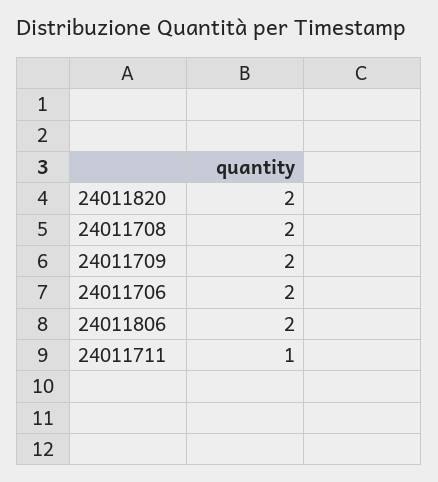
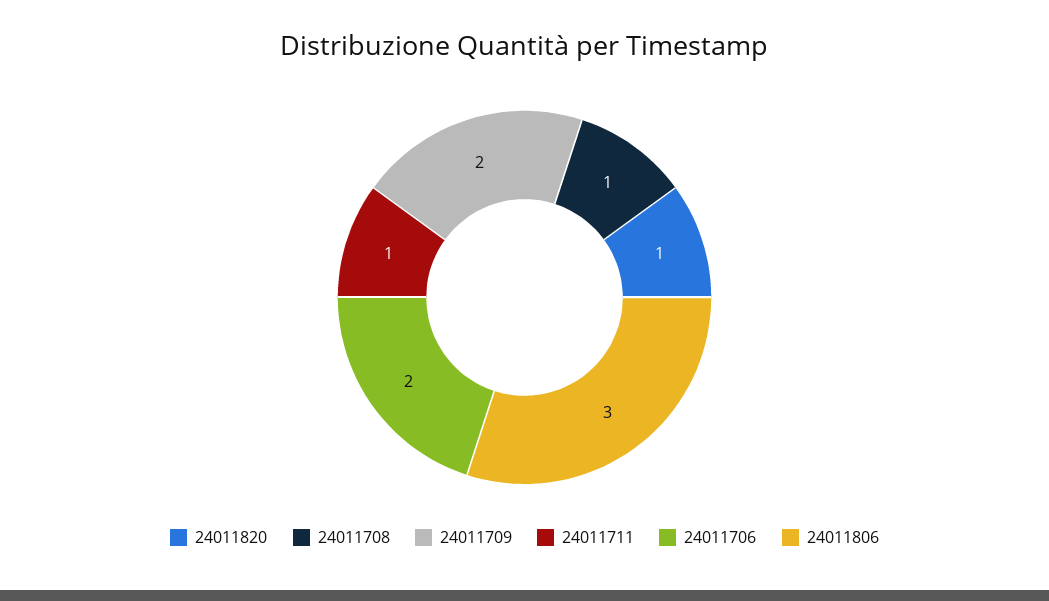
  {
-   "24011820": 2,
+   "24011820": 1,
-   "24011708": 2,
+   "24011708": 1,
    "24011709": 2,
    "24011706": 2,
-   "24011806": 2,
+   "24011806": 3,
    "24011711": 1
  }

